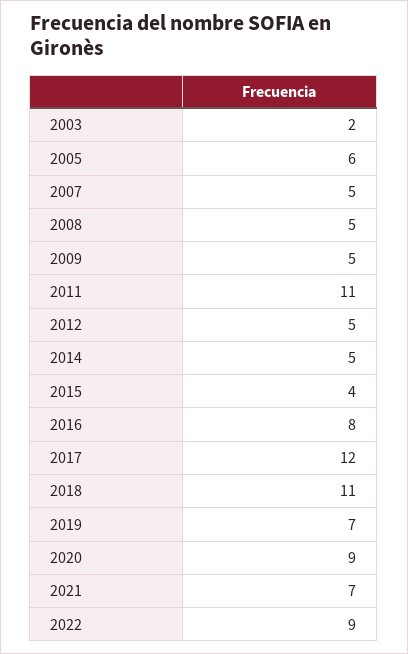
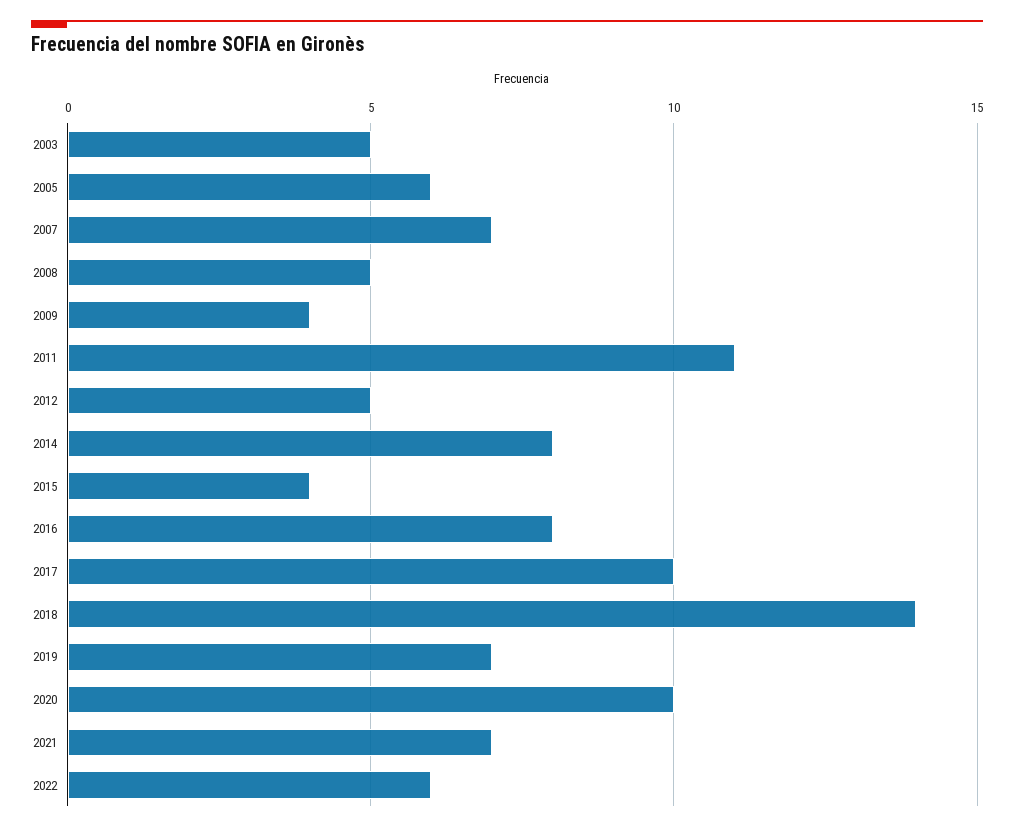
  {
-   "2003": 2,
+   "2003": 5,
    "2005": 6,
-   "2007": 5,
+   "2007": 7,
    "2008": 5,
-   "2009": 5,
+   "2009": 4,
    "2011": 11,
    "2012": 5,
-   "2014": 5,
+   "2014": 8,
    "2015": 4,
    "2016": 8,
-   "2017": 12,
+   "2017": 10,
-   "2018": 11,
+   "2018": 14,
    "2019": 7,
-   "2020": 9,
+   "2020": 10,
    "2021": 7,
-   "2022": 9
+   "2022": 6
  }

